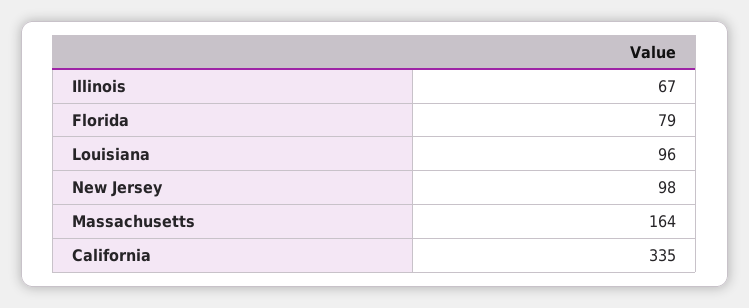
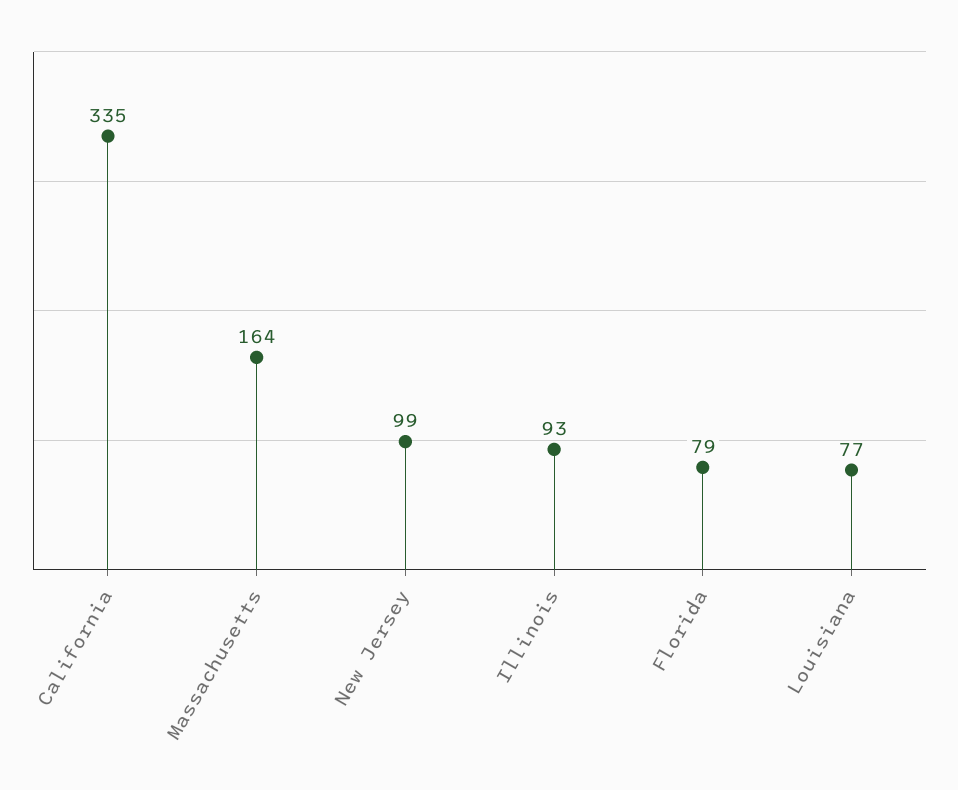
  {
-   "Illinois": 67,
+   "Illinois": 93,
    "Florida": 79,
-   "Louisiana": 96,
+   "Louisiana": 77,
-   "New Jersey": 98,
+   "New Jersey": 99,
    "Massachusetts": 164,
    "California": 335
  }

